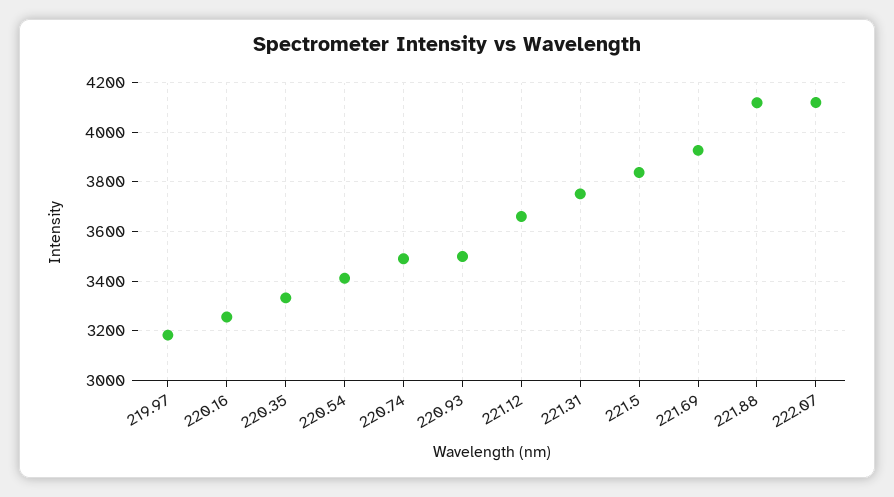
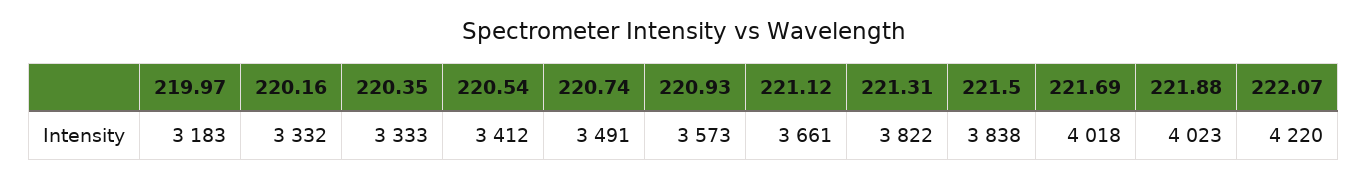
  {
    "219.97": 3183,
-   "220.16": 3250,
+   "220.16": 3332,
    "220.35": 3333,
    "220.54": 3412,
    "220.74": 3491,
-   "220.93": 3500,
+   "220.93": 3573,
    "221.12": 3661,
-   "221.31": 3750,
+   "221.31": 3822,
    "221.5": 3838,
-   "221.69": 3925,
+   "221.69": 4018,
-   "221.88": 4125,
+   "221.88": 4023,
-   "222.07": 4125
+   "222.07": 4220
  }

